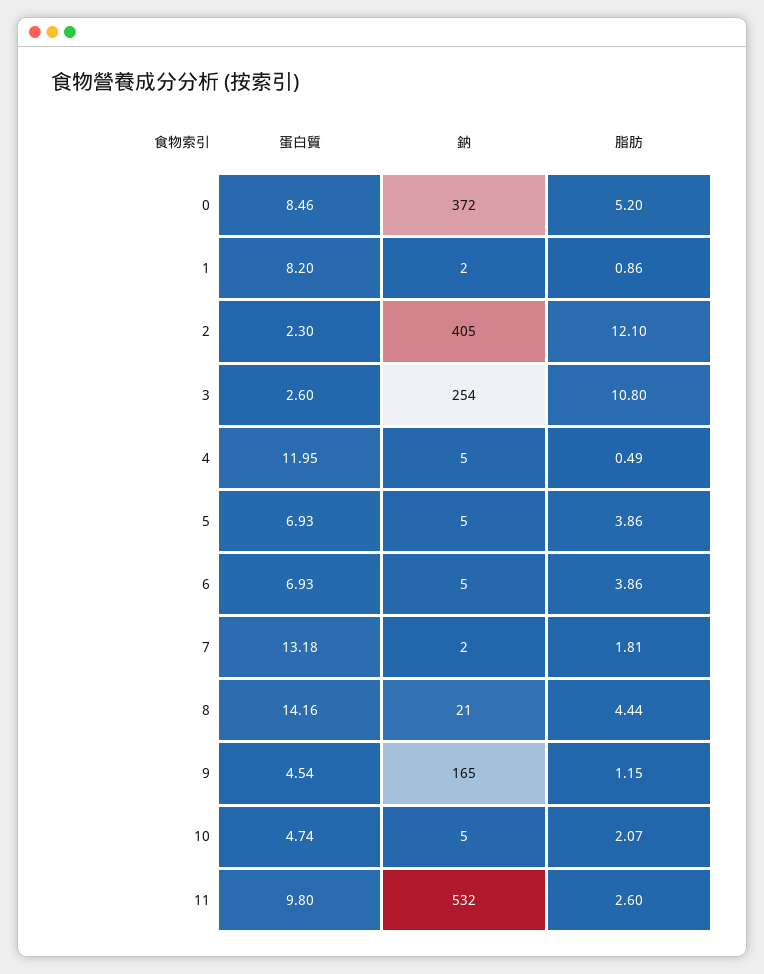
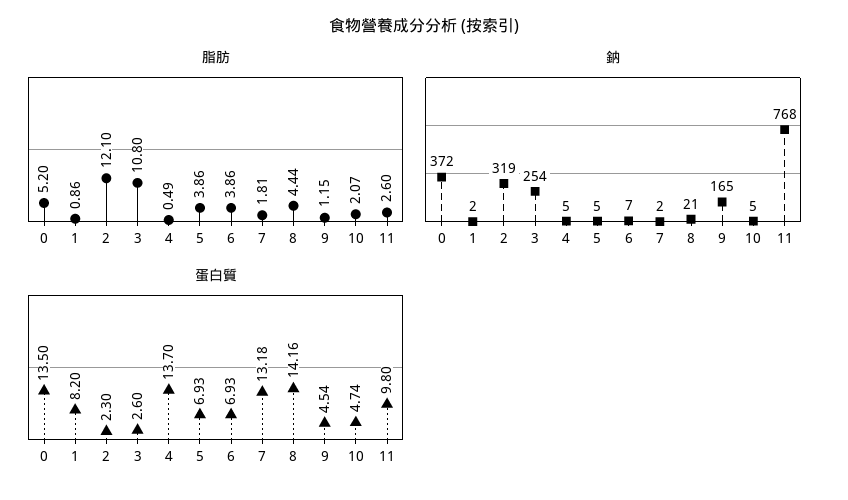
  {
    "蛋白質": {
-     "0": 8.46,
+     "0": 13.5,
      "1": 8.2,
      "2": 2.3,
      "3": 2.6,
-     "4": 11.95,
+     "4": 13.7,
      "5": 6.93,
      "6": 6.93,
      "7": 13.18,
      "8": 14.16,
      "9": 4.54,
      "10": 4.74,
      "11": 9.8
    },
    "鈉": {
      "0": 372,
      "1": 2,
-     "2": 405,
+     "2": 319,
      "3": 254,
      "4": 5,
      "5": 5,
-     "6": 5,
+     "6": 7,
      "7": 2,
      "8": 21,
      "9": 165,
      "10": 5,
-     "11": 532
+     "11": 768
    },
    "脂肪": {
      "0": 5.2,
      "1": 0.86,
      "2": 12.1,
      "3": 10.8,
      "4": 0.49,
      "5": 3.86,
      "6": 3.86,
      "7": 1.81,
      "8": 4.44,
      "9": 1.15,
      "10": 2.07,
      "11": 2.6
    }
  }

